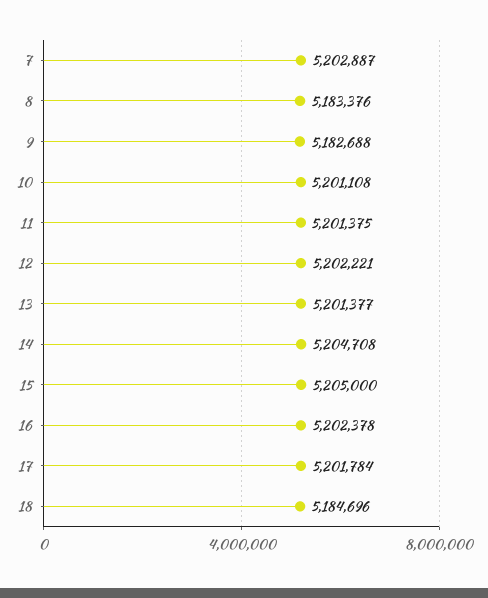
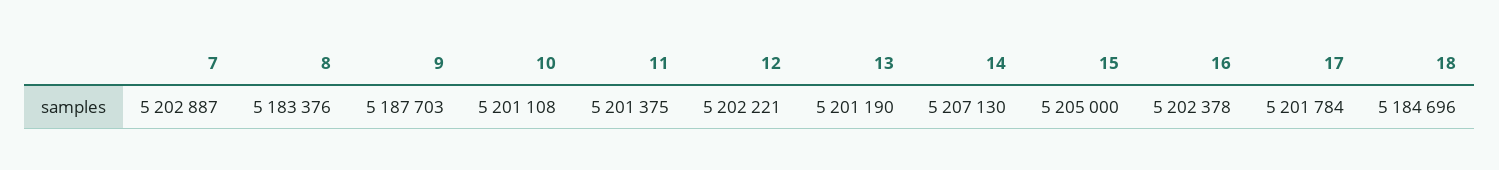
  {
    "7": 5202887,
    "8": 5183376,
-   "9": 5182688,
+   "9": 5187703,
    "10": 5201108,
    "11": 5201375,
    "12": 5202221,
-   "13": 5201377,
+   "13": 5201190,
-   "14": 5204708,
+   "14": 5207130,
    "15": 5205000,
    "16": 5202378,
    "17": 5201784,
    "18": 5184696
  }

